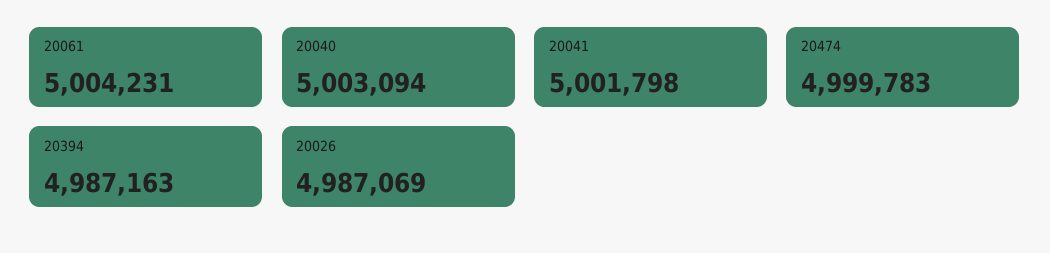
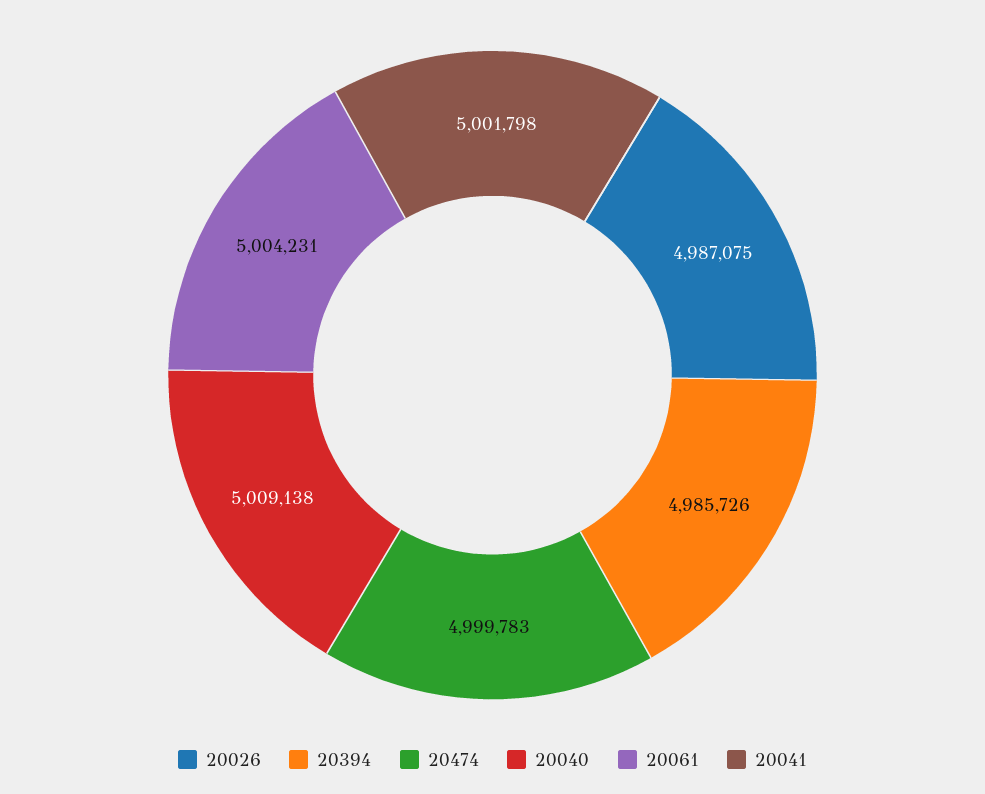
  {
    "20061": 5004231,
-   "20040": 5003094,
+   "20040": 5009138,
    "20041": 5001798,
    "20474": 4999783,
-   "20394": 4987163,
+   "20394": 4985726,
-   "20026": 4987069
+   "20026": 4987075
  }

